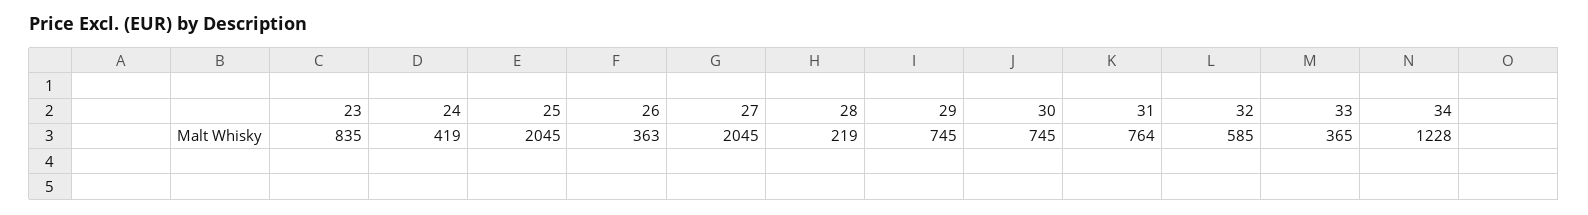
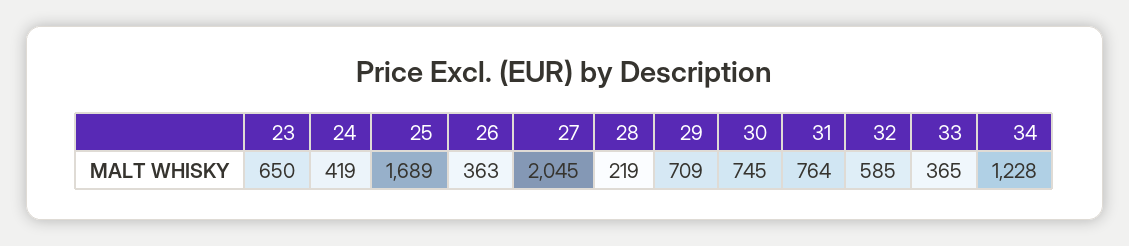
  {
-   "23": 835,
+   "23": 650,
    "24": 419,
-   "25": 2045,
+   "25": 1689,
    "26": 363,
    "27": 2045,
    "28": 219,
-   "29": 745,
+   "29": 709,
    "30": 745,
    "31": 764,
    "32": 585,
    "33": 365,
    "34": 1228
  }

